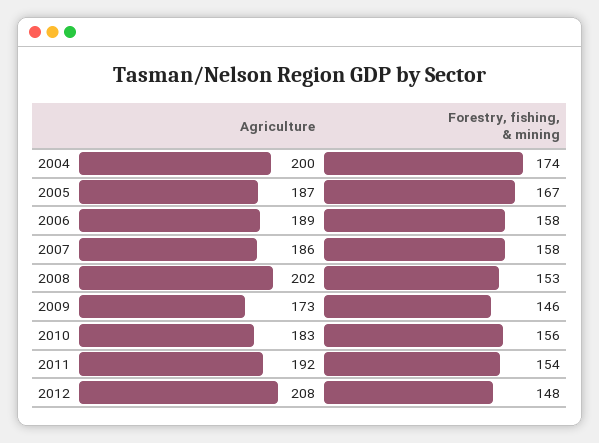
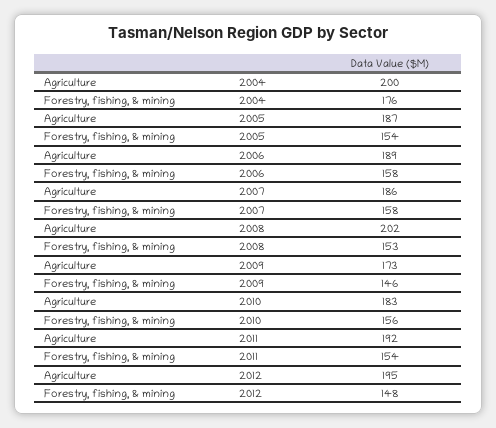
  {
    "Agriculture": {
      "2004": 200,
      "2005": 187,
      "2006": 189,
      "2007": 186,
      "2008": 202,
      "2009": 173,
      "2010": 183,
      "2011": 192,
-     "2012": 208
+     "2012": 195
    },
    "Forestry, fishing, & mining": {
-     "2004": 174,
+     "2004": 176,
-     "2005": 167,
+     "2005": 154,
      "2006": 158,
      "2007": 158,
      "2008": 153,
      "2009": 146,
      "2010": 156,
      "2011": 154,
      "2012": 148
    }
  }

